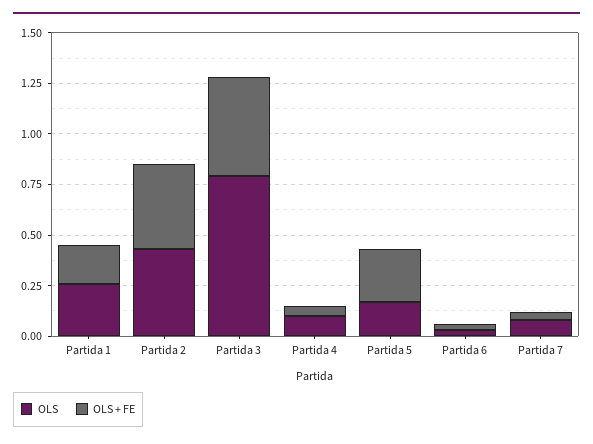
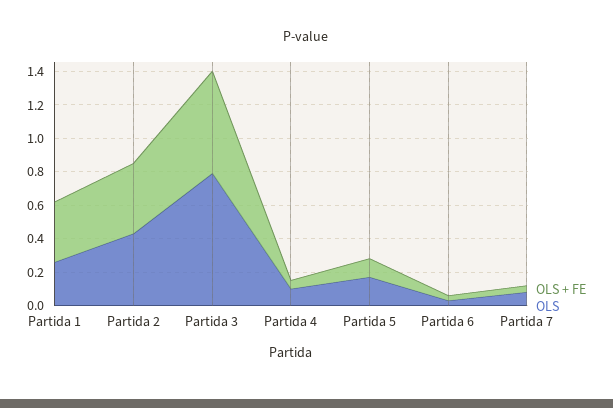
  {
    "OLS": {
      "Partida 1": 0.25,
      "Partida 2": 0.45,
      "Partida 3": 0.8,
      "Partida 4": 0.1,
      "Partida 5": 0.15,
      "Partida 6": 0.05,
      "Partida 7": 0.1
    },
    "OLS + FE": {
-     "Partida 1": 0.2,
+     "Partida 1": 0.35,
      "Partida 2": 0.4,
-     "Partida 3": 0.5,
+     "Partida 3": 0.6,
      "Partida 4": 0.05,
-     "Partida 5": 0.25,
+     "Partida 5": 0.1,
      "Partida 6": 0.05,
      "Partida 7": 0.05
    }
  }

